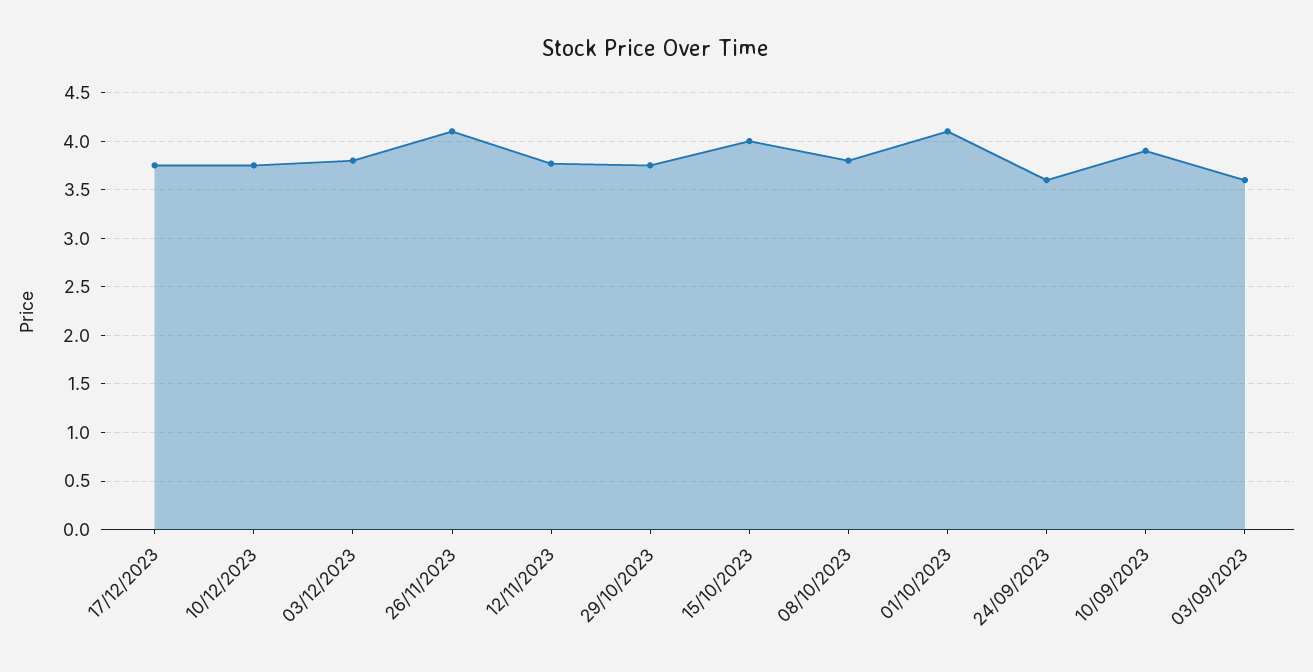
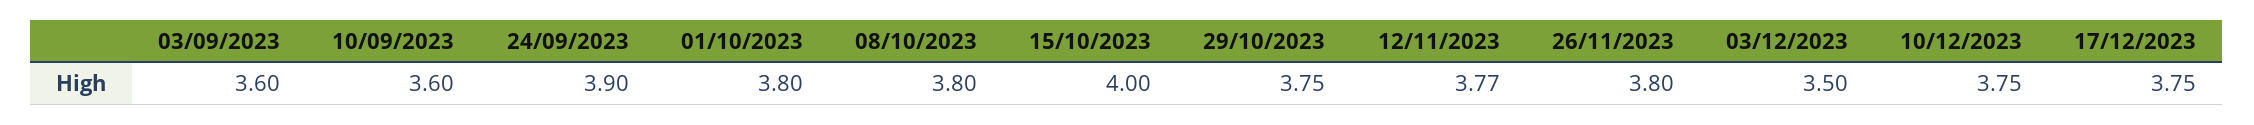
  {
    "17/12/2023": 3.75,
    "10/12/2023": 3.75,
-   "03/12/2023": 3.8,
+   "03/12/2023": 3.5,
-   "26/11/2023": 4.1,
+   "26/11/2023": 3.8,
    "12/11/2023": 3.77,
    "29/10/2023": 3.75,
    "15/10/2023": 4,
    "08/10/2023": 3.8,
-   "01/10/2023": 4.1,
+   "01/10/2023": 3.8,
-   "24/09/2023": 3.6,
+   "24/09/2023": 3.9,
-   "10/09/2023": 3.9,
+   "10/09/2023": 3.6,
    "03/09/2023": 3.6
  }

